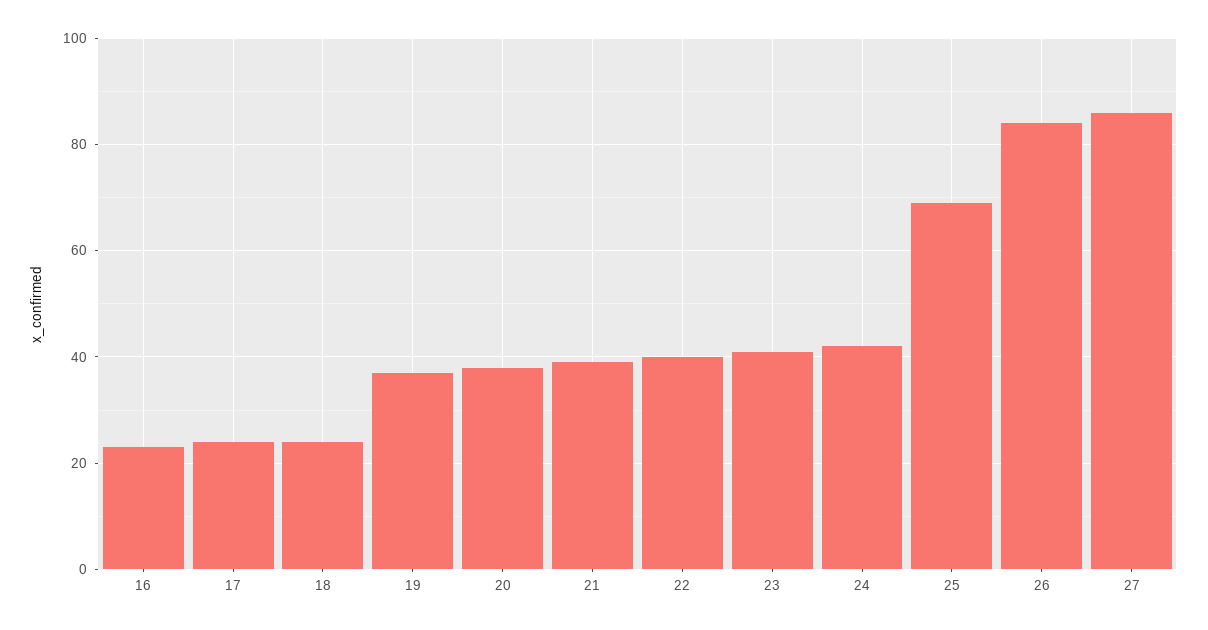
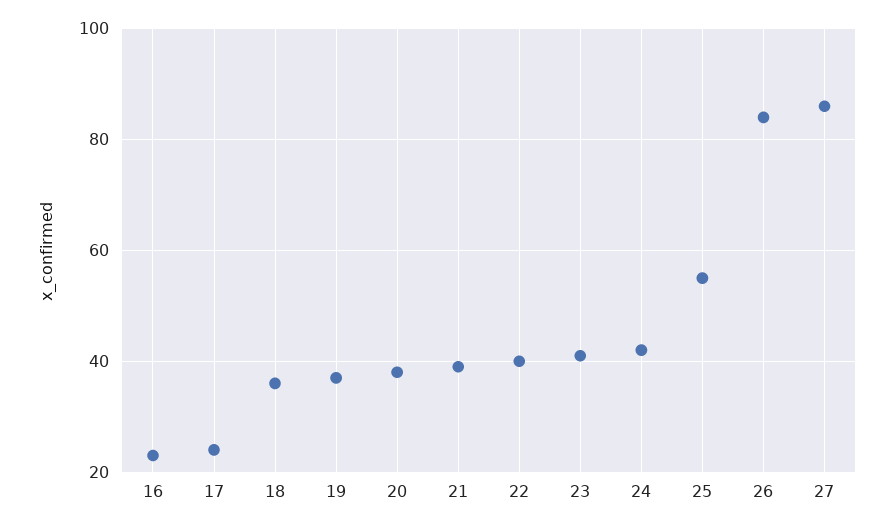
  {
    "16": 25,
    "17": 25,
-   "18": 25,
+   "18": 35,
    "19": 35,
    "20": 40,
    "21": 40,
    "22": 40,
    "23": 40,
    "24": 40,
-   "25": 70,
+   "25": 55,
    "26": 85,
    "27": 85
  }

